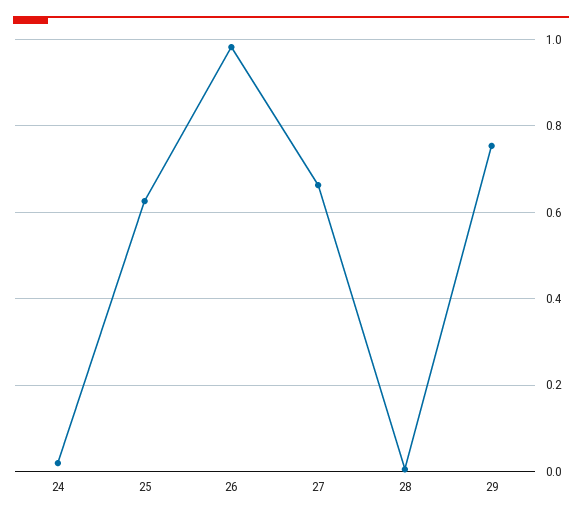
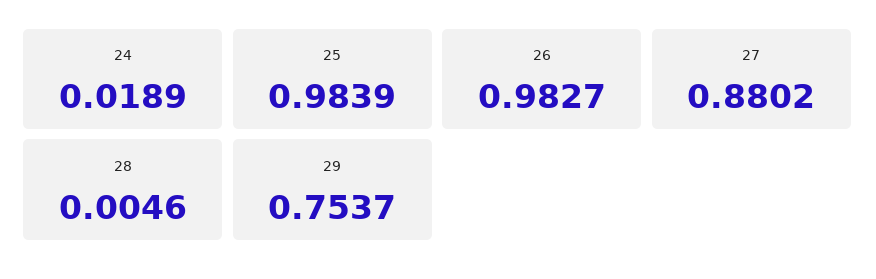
  {
    "24": 0.0189,
-   "25": 0.62,
+   "25": 0.9839,
    "26": 0.9827,
-   "27": 0.66,
+   "27": 0.8802,
    "28": 0.0046,
    "29": 0.7537
  }

